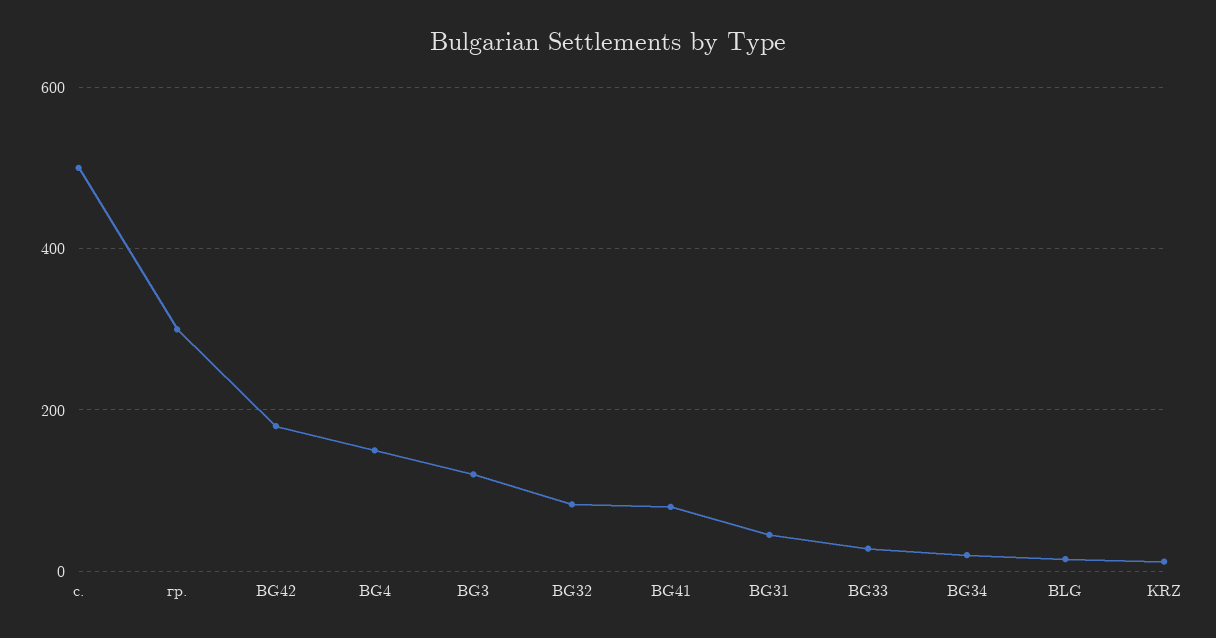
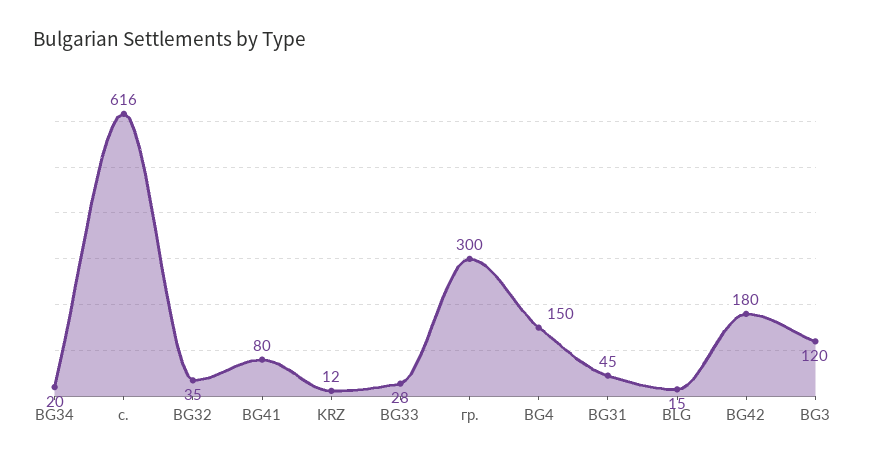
  {
-   "с.": 500,
+   "с.": 616,
    "гр.": 300,
    "BG42": 180,
    "BG4": 150,
    "BG3": 120,
-   "BG32": 80,
+   "BG32": 35,
    "BG41": 80,
    "BG31": 45,
    "BG33": 28,
    "BG34": 20,
    "BLG": 15,
    "KRZ": 12
  }

